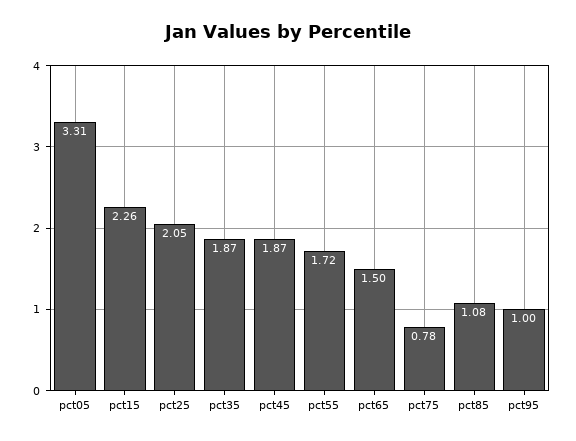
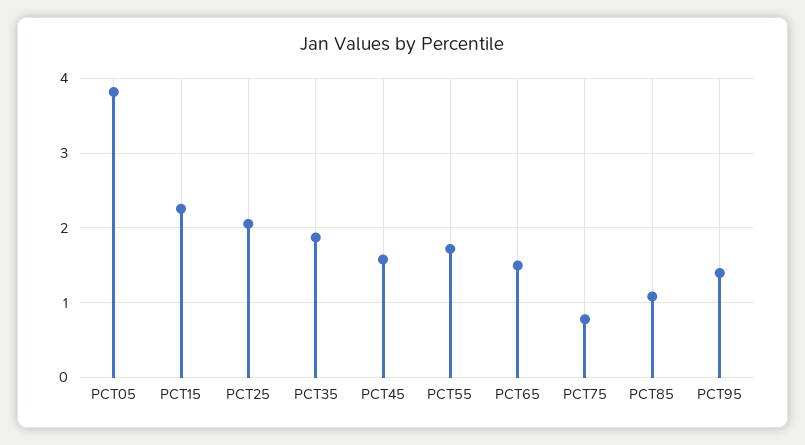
  {
-   "pct05": 3.31,
+   "pct05": 3.8,
    "pct15": 2.26,
    "pct25": 2.05,
    "pct35": 1.87,
-   "pct45": 1.87,
+   "pct45": 1.6,
    "pct55": 1.72,
    "pct65": 1.5,
    "pct75": 0.78,
    "pct85": 1.08,
-   "pct95": 1
+   "pct95": 1.4
  }

